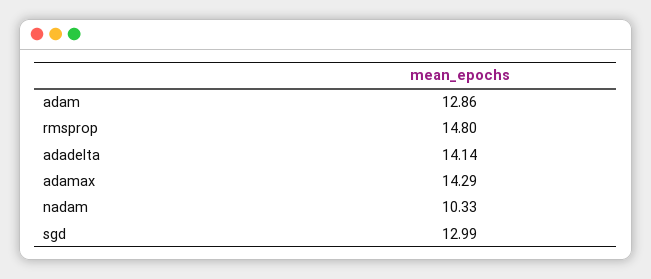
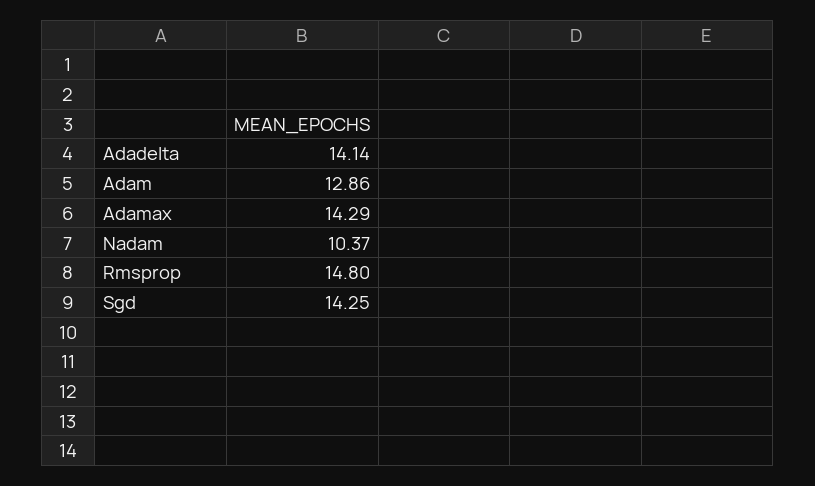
  {
    "adam": 12.86,
    "rmsprop": 14.8,
    "adadelta": 14.14,
    "adamax": 14.29,
-   "nadam": 10.33,
+   "nadam": 10.37,
-   "sgd": 12.99
+   "sgd": 14.25
  }

